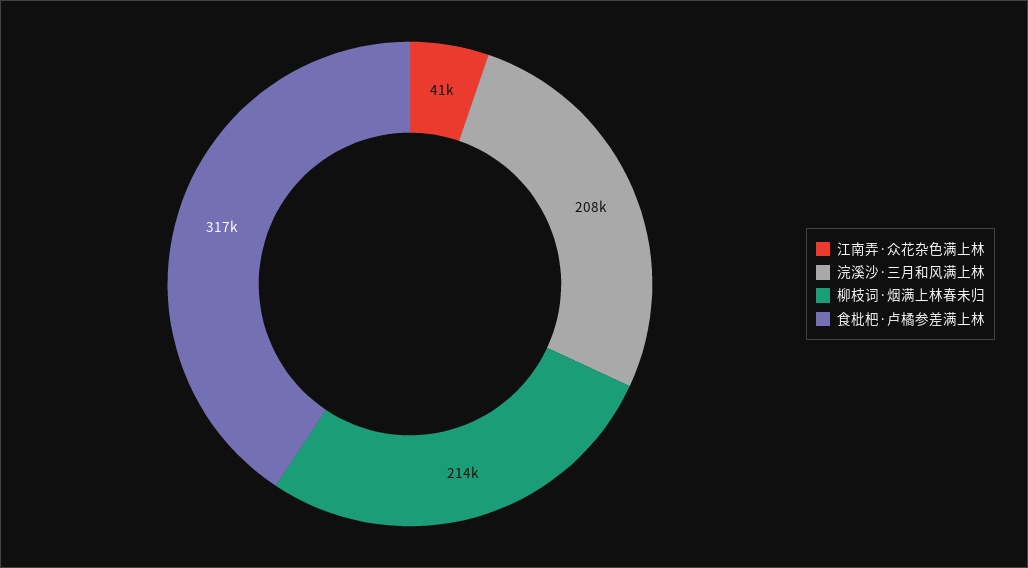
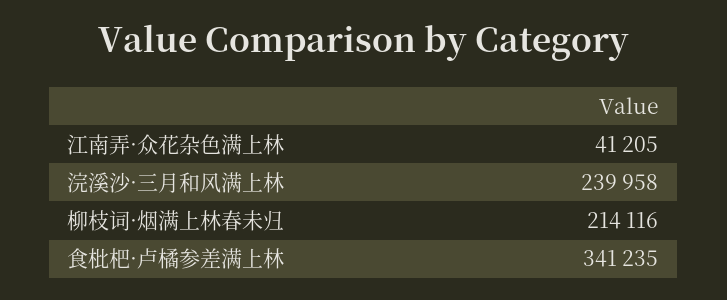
  {
    "江南弄·众花杂色满上林": 41205,
-   "浣溪沙·三月和风满上林": 208000,
+   "浣溪沙·三月和风满上林": 239958,
    "柳枝词·烟满上林春未归": 214116,
-   "食枇杷·卢橘参差满上林": 317000
+   "食枇杷·卢橘参差满上林": 341235
  }

